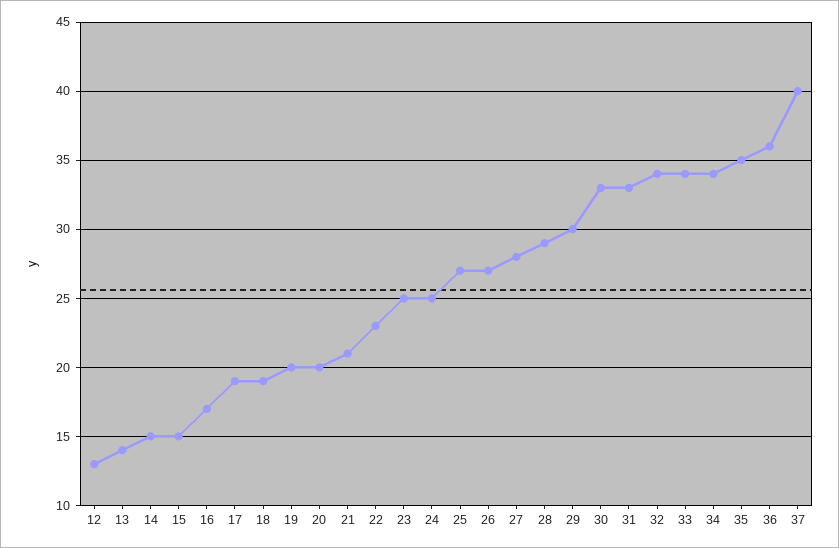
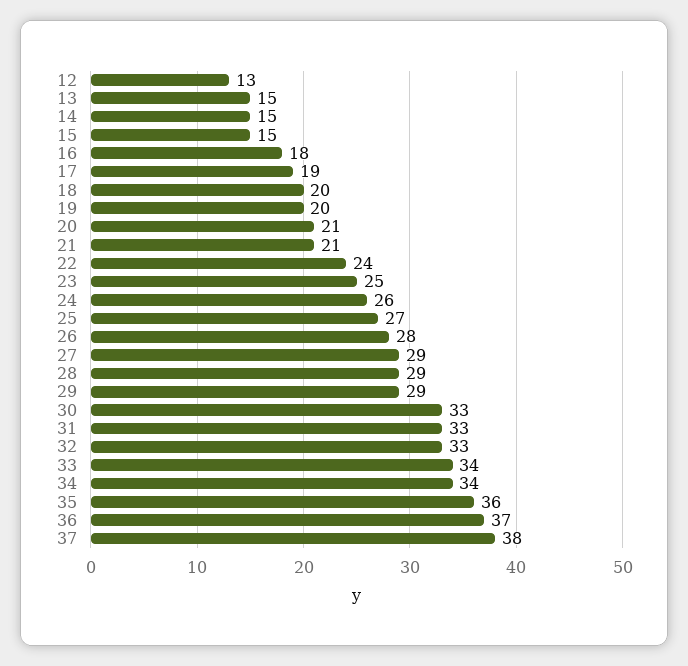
  {
    "12": 13,
-   "13": 14,
+   "13": 15,
    "14": 15,
    "15": 15,
-   "16": 17,
+   "16": 18,
    "17": 19,
-   "18": 19,
+   "18": 20,
    "19": 20,
-   "20": 20,
+   "20": 21,
    "21": 21,
-   "22": 23,
+   "22": 24,
    "23": 25,
-   "24": 25,
+   "24": 26,
    "25": 27,
-   "26": 27,
+   "26": 28,
-   "27": 28,
+   "27": 29,
    "28": 29,
-   "29": 30,
+   "29": 29,
    "30": 33,
    "31": 33,
-   "32": 34,
+   "32": 33,
    "33": 34,
    "34": 34,
-   "35": 35,
+   "35": 36,
-   "36": 36,
+   "36": 37,
-   "37": 40
+   "37": 38
  }

